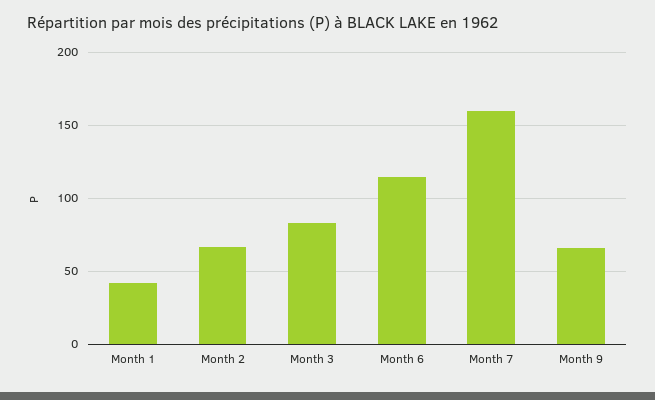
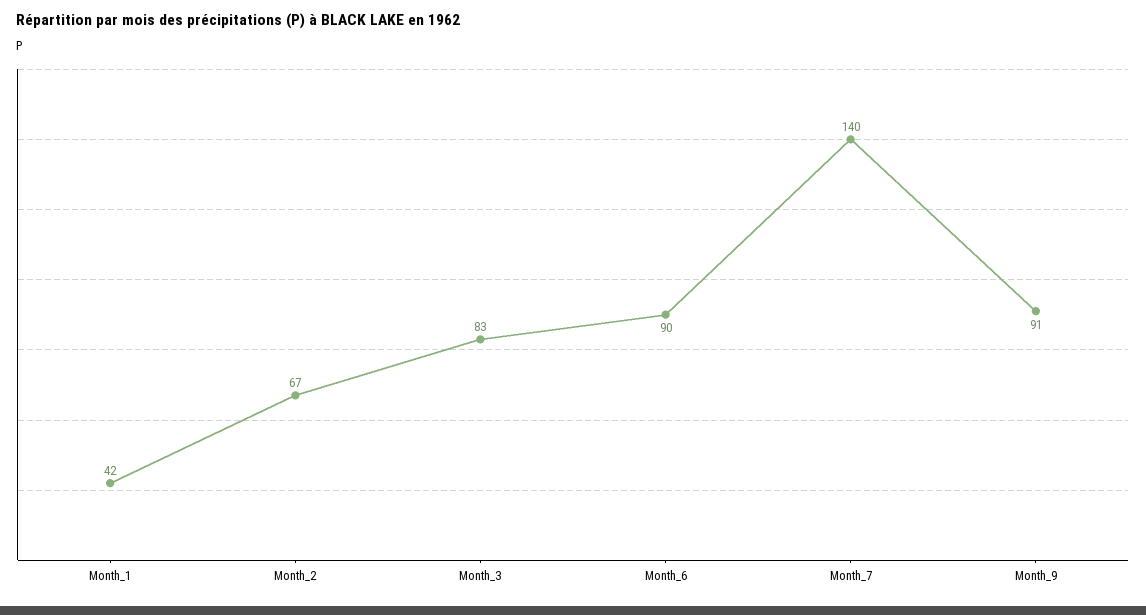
  {
    "Month 1": 42,
    "Month 2": 67,
    "Month 3": 83,
-   "Month 6": 115,
+   "Month 6": 90,
-   "Month 7": 160,
+   "Month 7": 140,
-   "Month 9": 65
+   "Month 9": 91
  }

